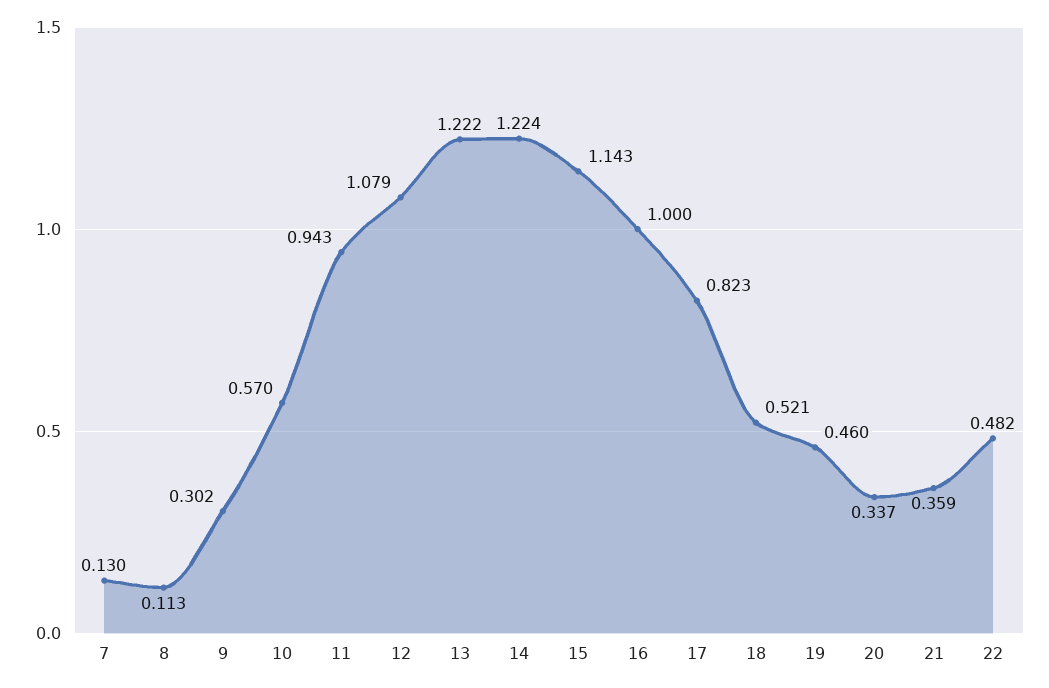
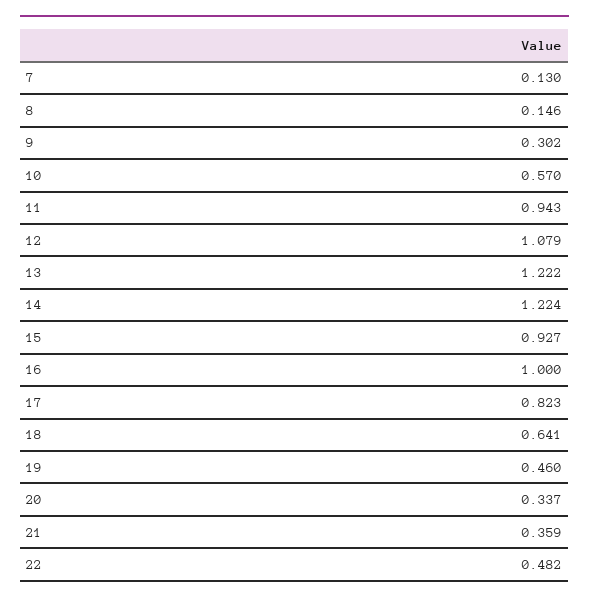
  {
    "7": 0.13,
-   "8": 0.113,
+   "8": 0.146,
    "9": 0.302,
    "10": 0.57,
    "11": 0.943,
    "12": 1.079,
    "13": 1.222,
    "14": 1.224,
-   "15": 1.143,
+   "15": 0.927,
    "16": 1,
    "17": 0.823,
-   "18": 0.521,
+   "18": 0.641,
    "19": 0.46,
    "20": 0.337,
    "21": 0.359,
    "22": 0.482
  }

